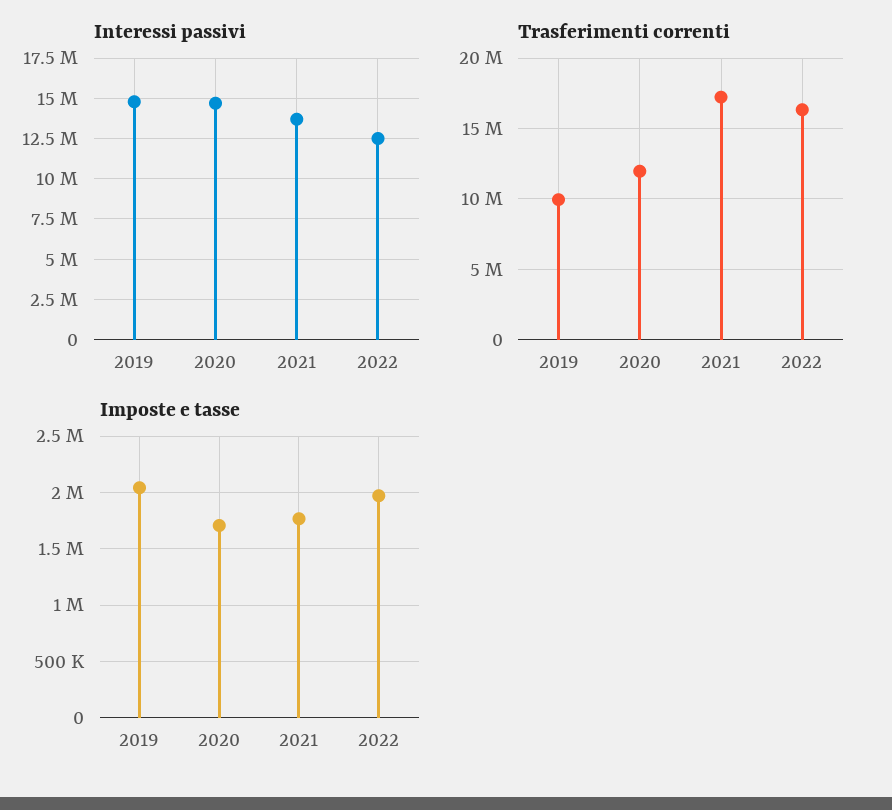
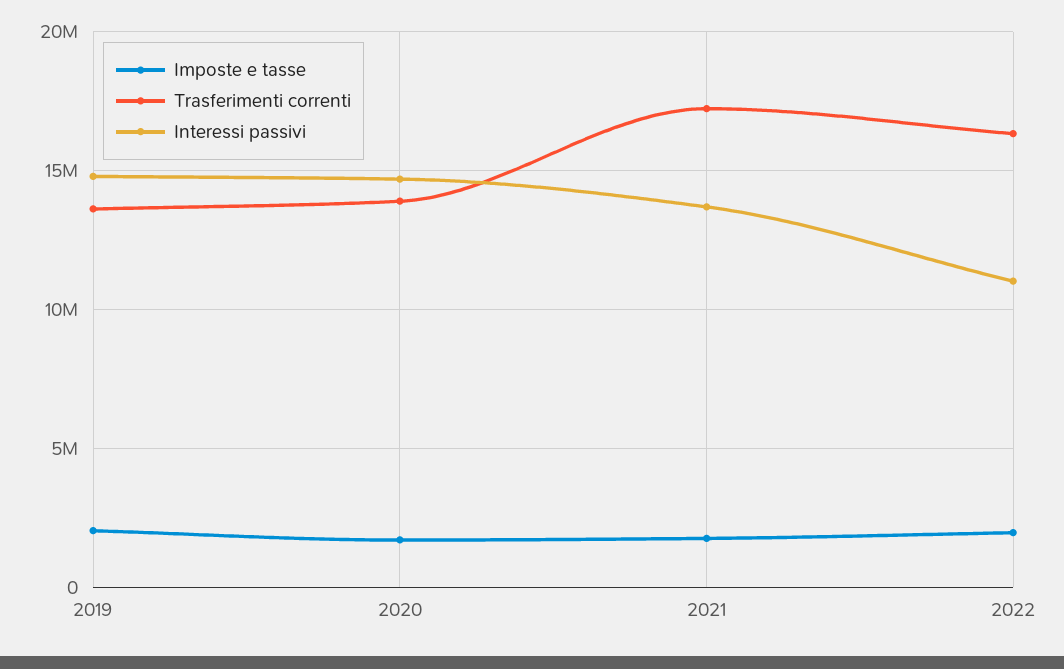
  {
    "Interessi passivi": {
      "2019": 15000000,
      "2020": 14500000,
      "2021": 13500000,
-     "2022": 12500000
+     "2022": 11000000
    },
    "Trasferimenti correnti": {
-     "2019": 10000000,
+     "2019": 13500000,
-     "2020": 12000000,
+     "2020": 14000000,
      "2021": 17000000,
      "2022": 16500000
    },
    "Imposte e tasse": {
      "2019": 2000000,
      "2020": 1700000,
      "2021": 1800000,
      "2022": 2000000
    }
  }

